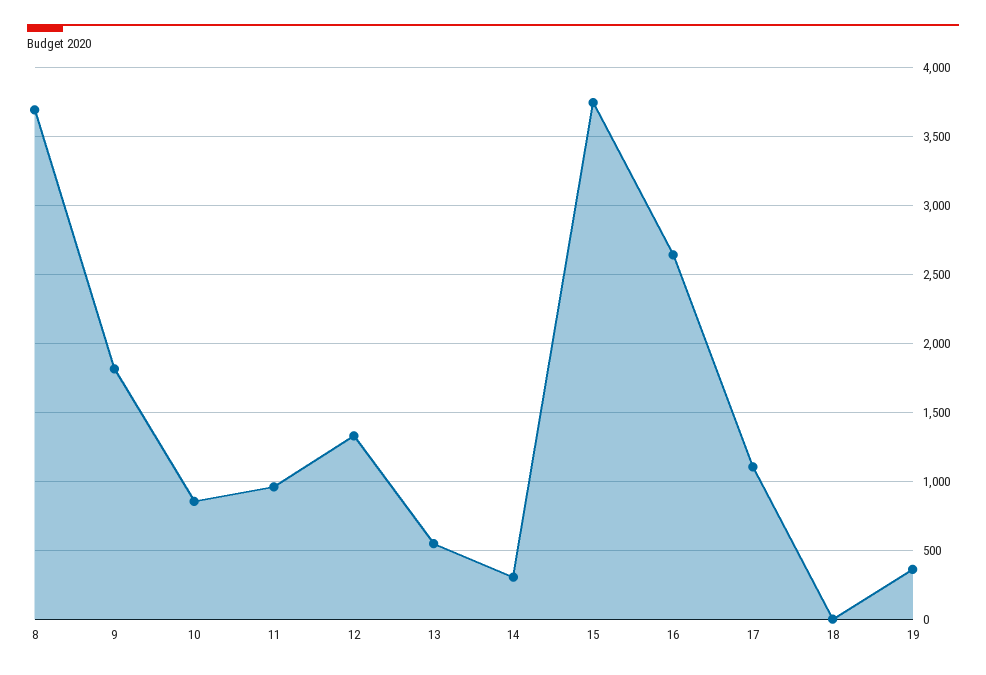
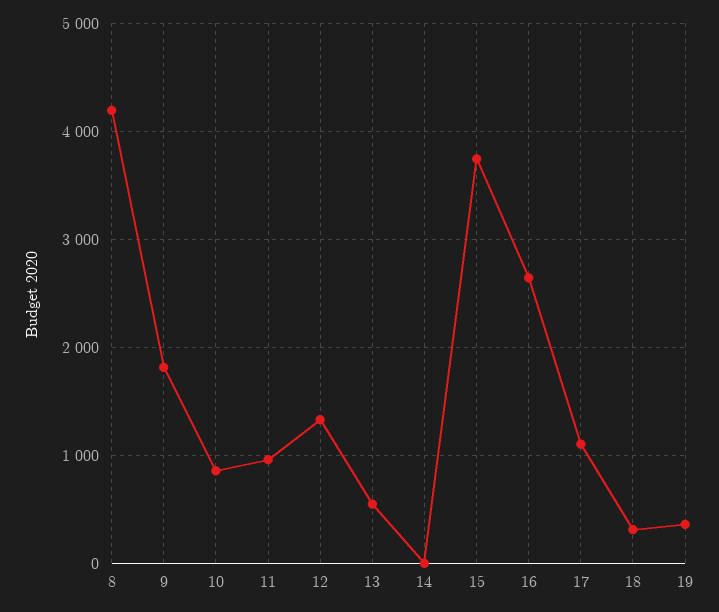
  {
-   "8": 3700,
+   "8": 4200,
    "9": 1800,
    "10": 850,
    "11": 950,
    "12": 1350,
    "13": 550,
-   "14": 300,
+   "14": 0,
    "15": 3750,
    "16": 2650,
    "17": 1100,
-   "18": 0,
+   "18": 300,
    "19": 350
  }

